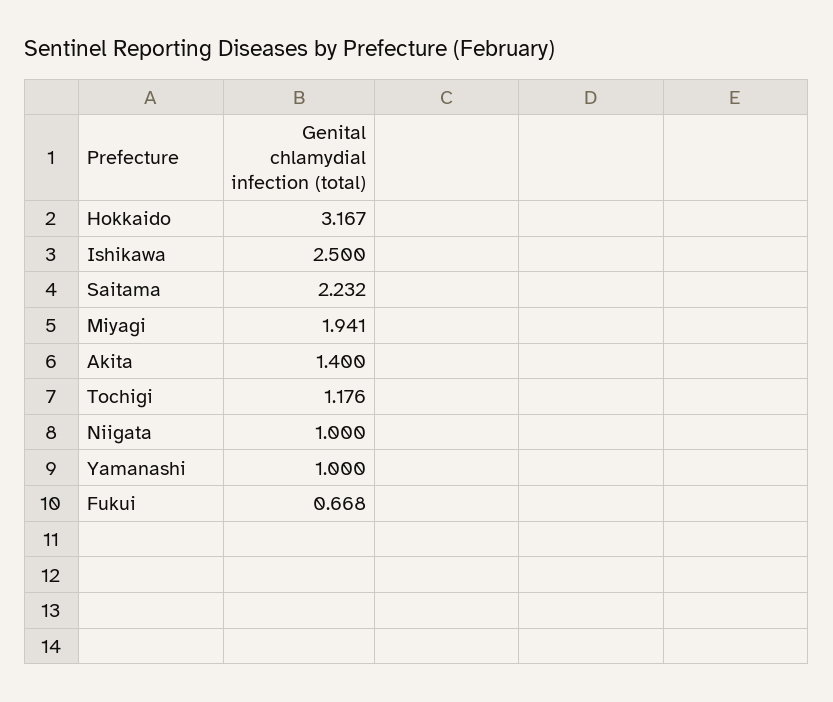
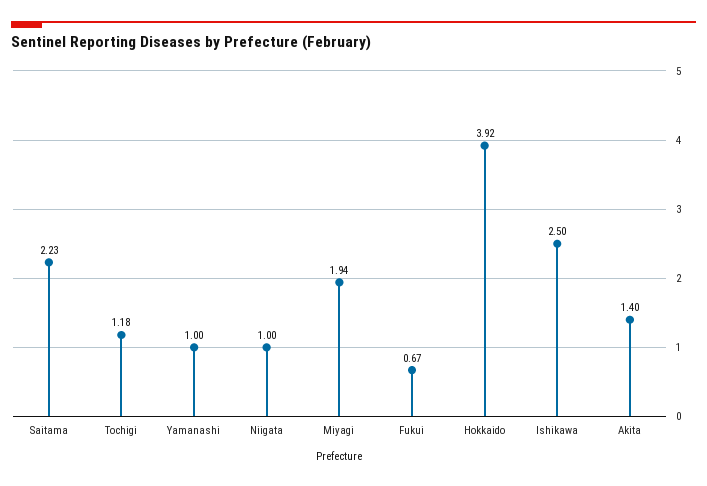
  {
-   "Hokkaido": 3.167,
+   "Hokkaido": 3.92,
    "Ishikawa": 2.5,
    "Saitama": 2.232,
    "Miyagi": 1.941,
    "Akita": 1.4,
    "Tochigi": 1.176,
    "Niigata": 1,
    "Yamanashi": 1,
    "Fukui": 0.668
  }

